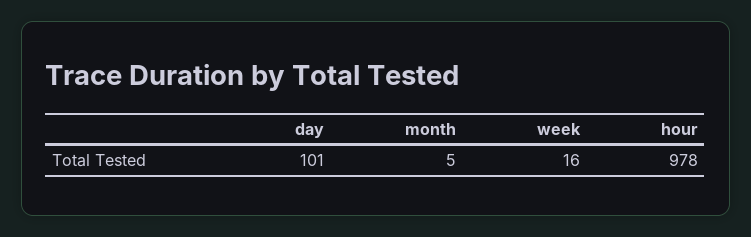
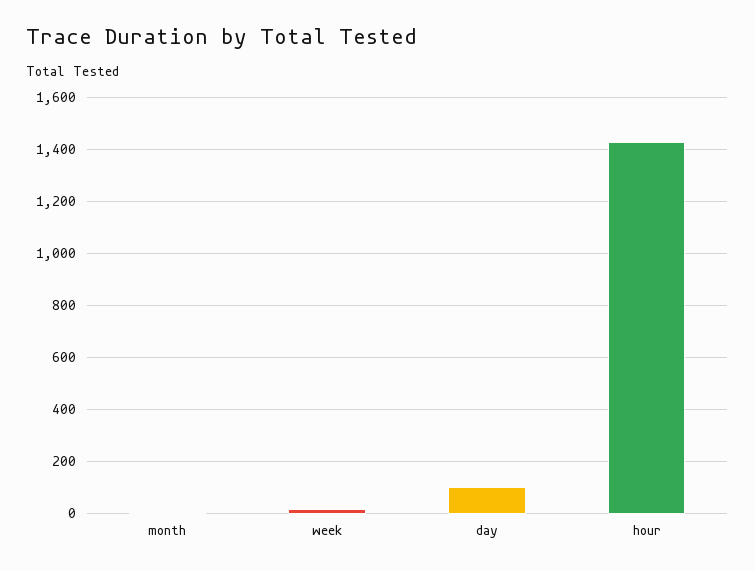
  {
    "day": 101,
    "month": 5,
    "week": 16,
-   "hour": 978
+   "hour": 1425
  }

